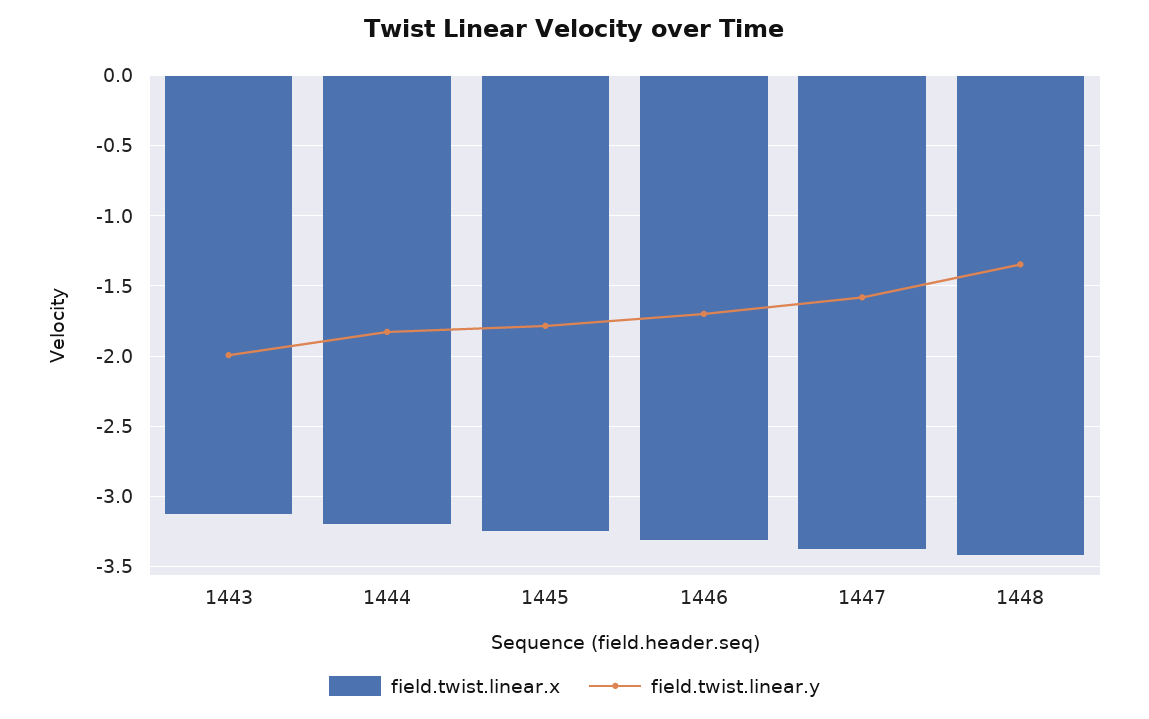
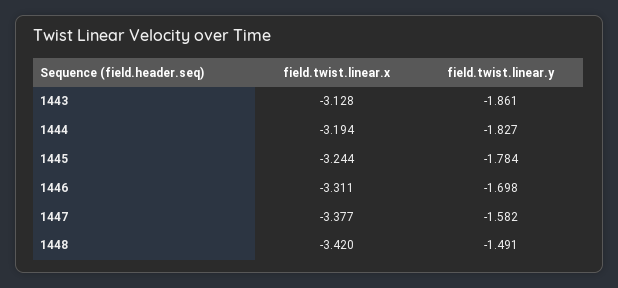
  {
    "field.twist.linear.x": {
      "1443": -3.128,
      "1444": -3.194,
      "1445": -3.244,
      "1446": -3.311,
      "1447": -3.377,
      "1448": -3.42
    },
    "field.twist.linear.y": {
-     "1443": -2,
+     "1443": -1.861,
      "1444": -1.827,
      "1445": -1.784,
      "1446": -1.698,
      "1447": -1.582,
-     "1448": -1.35
+     "1448": -1.491
    }
  }

